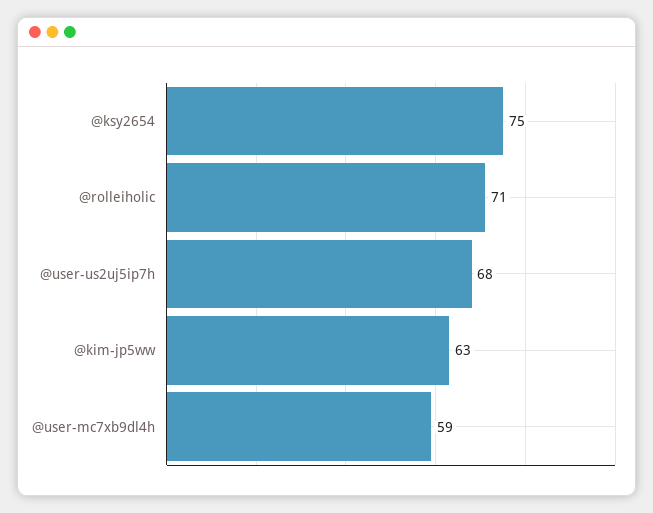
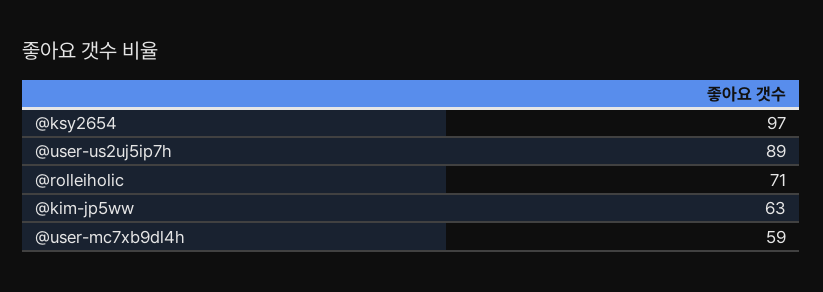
  {
-   "@ksy2654": 75,
+   "@ksy2654": 97,
    "@rolleiholic": 71,
-   "@user-us2uj5ip7h": 68,
+   "@user-us2uj5ip7h": 89,
    "@kim-jp5ww": 63,
    "@user-mc7xb9dl4h": 59
  }

